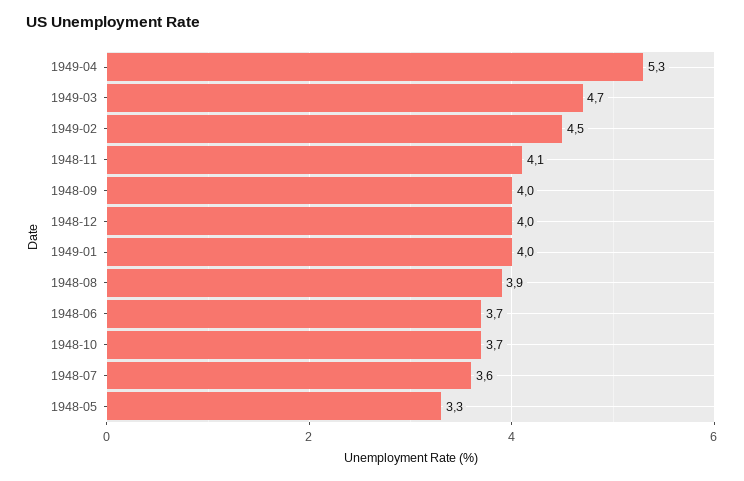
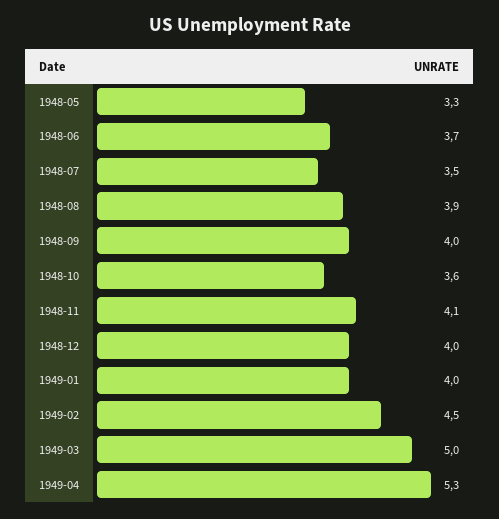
  {
    "1949-04": 5.3,
-   "1949-03": 4.7,
+   "1949-03": 5,
    "1949-02": 4.5,
    "1948-11": 4.1,
    "1948-09": 4,
    "1948-12": 4,
    "1949-01": 4,
    "1948-08": 3.9,
    "1948-06": 3.7,
-   "1948-10": 3.7,
+   "1948-10": 3.6,
-   "1948-07": 3.6,
+   "1948-07": 3.5,
    "1948-05": 3.3
  }

